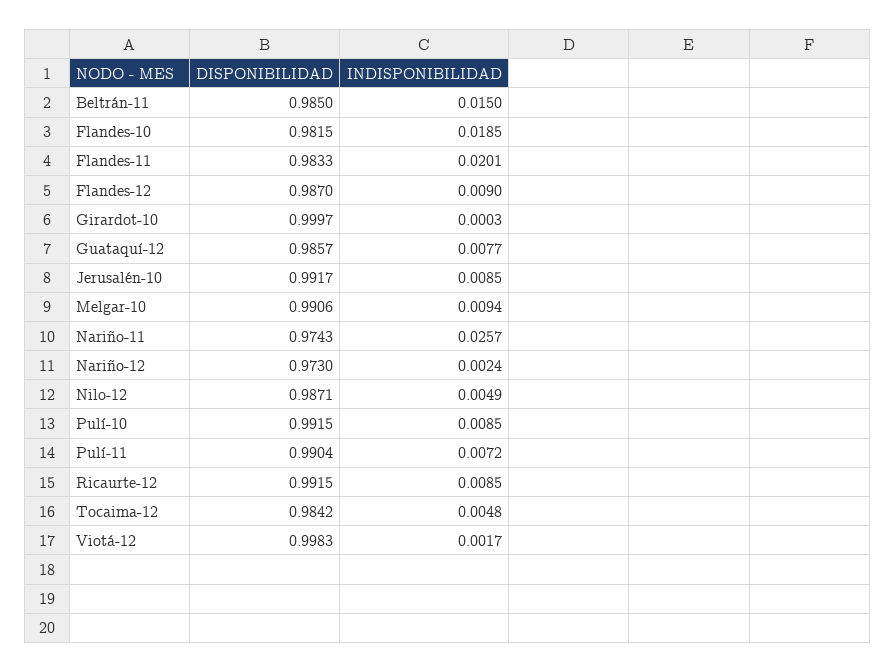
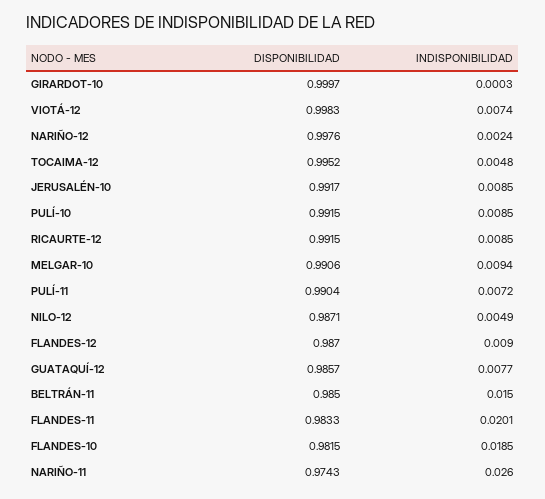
  {
    "DISPONIBILIDAD": {
      "Beltrán-11": 0.985,
      "Flandes-10": 0.9815,
      "Flandes-11": 0.9833,
      "Flandes-12": 0.987,
      "Girardot-10": 0.9997,
      "Guataquí-12": 0.9857,
      "Jerusalén-10": 0.9917,
      "Melgar-10": 0.9906,
      "Nariño-11": 0.9743,
-     "Nariño-12": 0.973,
+     "Nariño-12": 0.9976,
      "Nilo-12": 0.9871,
      "Pulí-10": 0.9915,
      "Pulí-11": 0.9904,
      "Ricaurte-12": 0.9915,
-     "Tocaima-12": 0.9842,
+     "Tocaima-12": 0.9952,
      "Viotá-12": 0.9983
    },
    "INDISPONIBILIDAD": {
      "Beltrán-11": 0.015,
      "Flandes-10": 0.0185,
      "Flandes-11": 0.0201,
      "Flandes-12": 0.009,
      "Girardot-10": 0.0003,
      "Guataquí-12": 0.0077,
      "Jerusalén-10": 0.0085,
      "Melgar-10": 0.0094,
-     "Nariño-11": 0.0257,
+     "Nariño-11": 0.026,
      "Nariño-12": 0.0024,
      "Nilo-12": 0.0049,
      "Pulí-10": 0.0085,
      "Pulí-11": 0.0072,
      "Ricaurte-12": 0.0085,
      "Tocaima-12": 0.0048,
-     "Viotá-12": 0.0017
+     "Viotá-12": 0.0074
    }
  }

